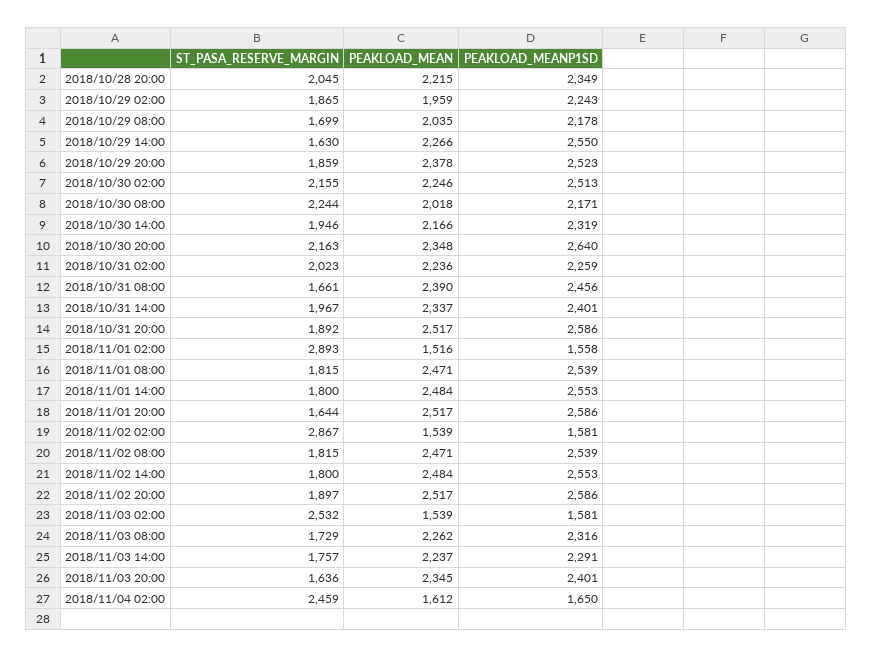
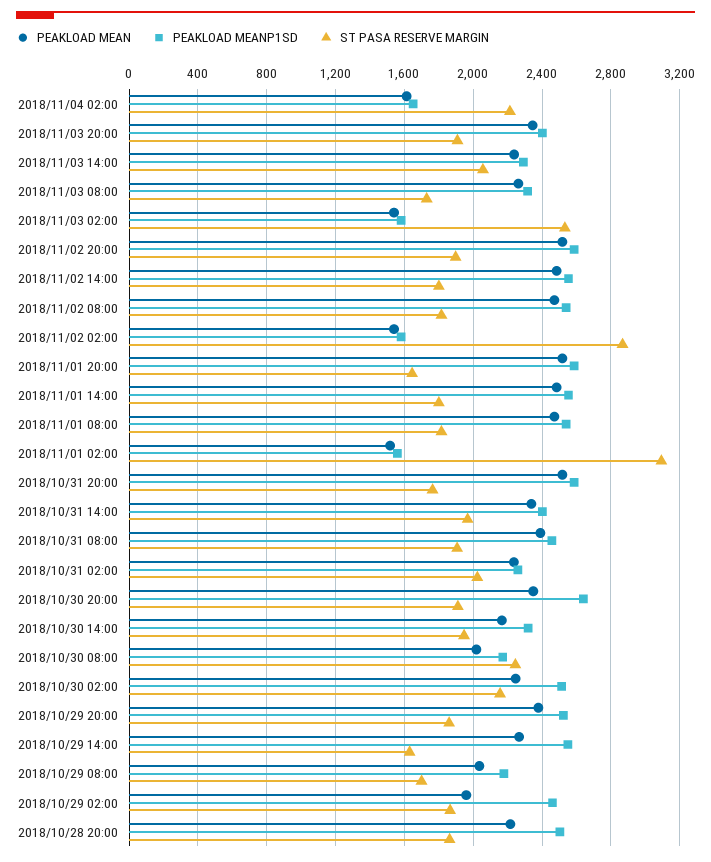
  {
    "ST_PASA_RESERVE_MARGIN": {
-     "2018/10/28 20:00": 2045,
+     "2018/10/28 20:00": 1850,
      "2018/10/29 02:00": 1865,
      "2018/10/29 08:00": 1699,
      "2018/10/29 14:00": 1630,
      "2018/10/29 20:00": 1859,
      "2018/10/30 02:00": 2155,
      "2018/10/30 08:00": 2244,
      "2018/10/30 14:00": 1946,
-     "2018/10/30 20:00": 2163,
+     "2018/10/30 20:00": 1900,
      "2018/10/31 02:00": 2023,
-     "2018/10/31 08:00": 1661,
+     "2018/10/31 08:00": 1900,
      "2018/10/31 14:00": 1967,
-     "2018/10/31 20:00": 1892,
+     "2018/10/31 20:00": 1750,
-     "2018/11/01 02:00": 2893,
+     "2018/11/01 02:00": 3100,
      "2018/11/01 08:00": 1815,
      "2018/11/01 14:00": 1800,
      "2018/11/01 20:00": 1644,
      "2018/11/02 02:00": 2867,
      "2018/11/02 08:00": 1815,
      "2018/11/02 14:00": 1800,
      "2018/11/02 20:00": 1897,
      "2018/11/03 02:00": 2532,
      "2018/11/03 08:00": 1729,
-     "2018/11/03 14:00": 1757,
+     "2018/11/03 14:00": 2050,
-     "2018/11/03 20:00": 1636,
+     "2018/11/03 20:00": 1900,
-     "2018/11/04 02:00": 2459
+     "2018/11/04 02:00": 2200
    },
    "PEAKLOAD_MEAN": {
      "2018/10/28 20:00": 2215,
      "2018/10/29 02:00": 1959,
      "2018/10/29 08:00": 2035,
      "2018/10/29 14:00": 2266,
      "2018/10/29 20:00": 2378,
      "2018/10/30 02:00": 2246,
      "2018/10/30 08:00": 2018,
      "2018/10/30 14:00": 2166,
      "2018/10/30 20:00": 2348,
      "2018/10/31 02:00": 2236,
      "2018/10/31 08:00": 2390,
      "2018/10/31 14:00": 2337,
      "2018/10/31 20:00": 2517,
      "2018/11/01 02:00": 1516,
      "2018/11/01 08:00": 2471,
      "2018/11/01 14:00": 2484,
      "2018/11/01 20:00": 2517,
      "2018/11/02 02:00": 1539,
      "2018/11/02 08:00": 2471,
      "2018/11/02 14:00": 2484,
      "2018/11/02 20:00": 2517,
      "2018/11/03 02:00": 1539,
      "2018/11/03 08:00": 2262,
      "2018/11/03 14:00": 2237,
      "2018/11/03 20:00": 2345,
      "2018/11/04 02:00": 1612
    },
    "PEAKLOAD_MEANP1SD": {
-     "2018/10/28 20:00": 2349,
+     "2018/10/28 20:00": 2500,
-     "2018/10/29 02:00": 2243,
+     "2018/10/29 02:00": 2450,
      "2018/10/29 08:00": 2178,
      "2018/10/29 14:00": 2550,
      "2018/10/29 20:00": 2523,
      "2018/10/30 02:00": 2513,
      "2018/10/30 08:00": 2171,
      "2018/10/30 14:00": 2319,
      "2018/10/30 20:00": 2640,
      "2018/10/31 02:00": 2259,
      "2018/10/31 08:00": 2456,
      "2018/10/31 14:00": 2401,
      "2018/10/31 20:00": 2586,
      "2018/11/01 02:00": 1558,
      "2018/11/01 08:00": 2539,
      "2018/11/01 14:00": 2553,
      "2018/11/01 20:00": 2586,
      "2018/11/02 02:00": 1581,
      "2018/11/02 08:00": 2539,
      "2018/11/02 14:00": 2553,
      "2018/11/02 20:00": 2586,
      "2018/11/03 02:00": 1581,
      "2018/11/03 08:00": 2316,
      "2018/11/03 14:00": 2291,
      "2018/11/03 20:00": 2401,
      "2018/11/04 02:00": 1650
    }
  }

